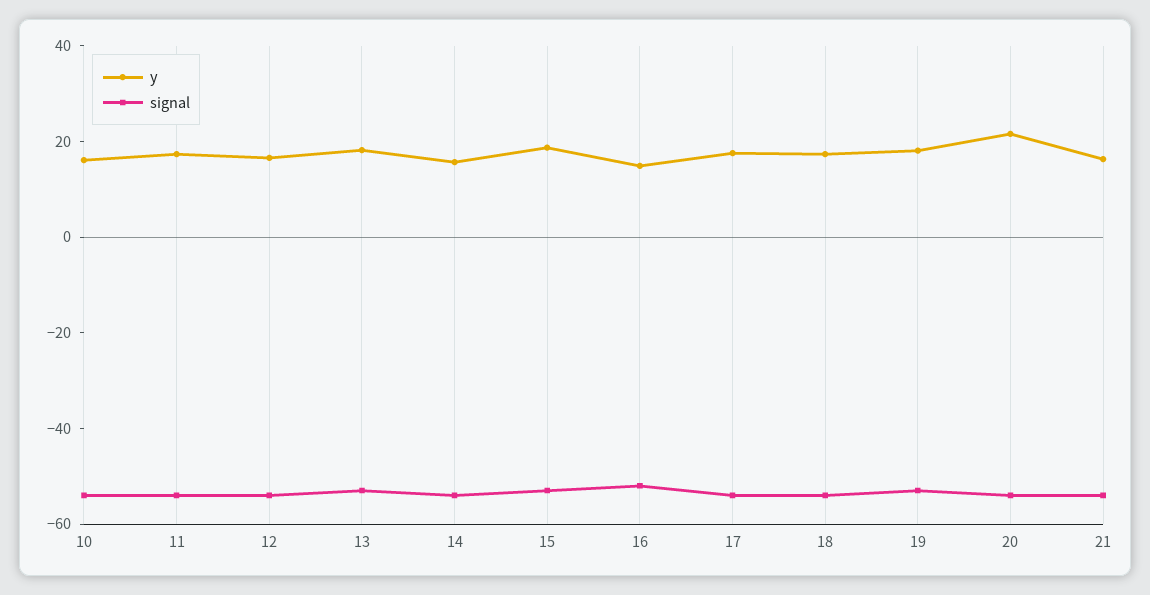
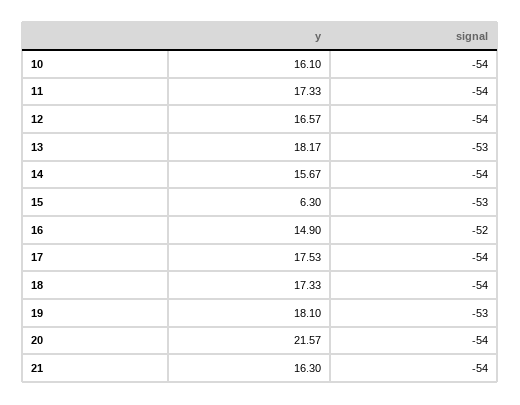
  {
    "y": {
      "10": 16.1,
      "11": 17.33,
      "12": 16.57,
      "13": 18.17,
      "14": 15.67,
-     "15": 20,
+     "15": 6.3,
      "16": 14.9,
      "17": 17.53,
      "18": 17.33,
      "19": 18.1,
      "20": 21.57,
      "21": 16.3
    },
    "signal": {
      "10": -54,
      "11": -54,
      "12": -54,
      "13": -53,
      "14": -54,
      "15": -53,
      "16": -52,
      "17": -54,
      "18": -54,
      "19": -53,
      "20": -54,
      "21": -54
    }
  }

